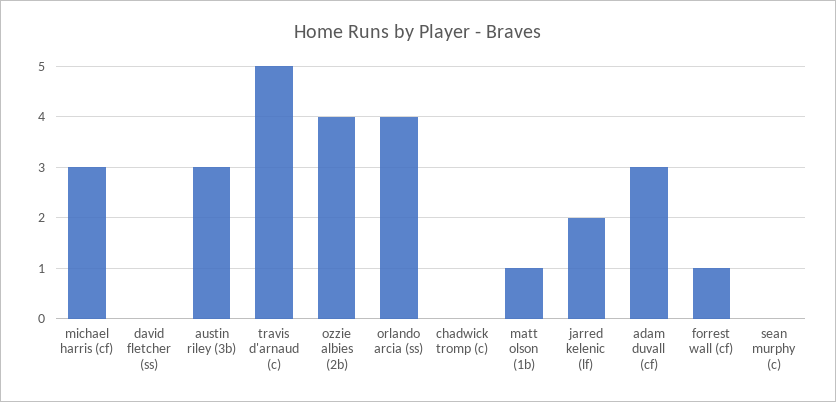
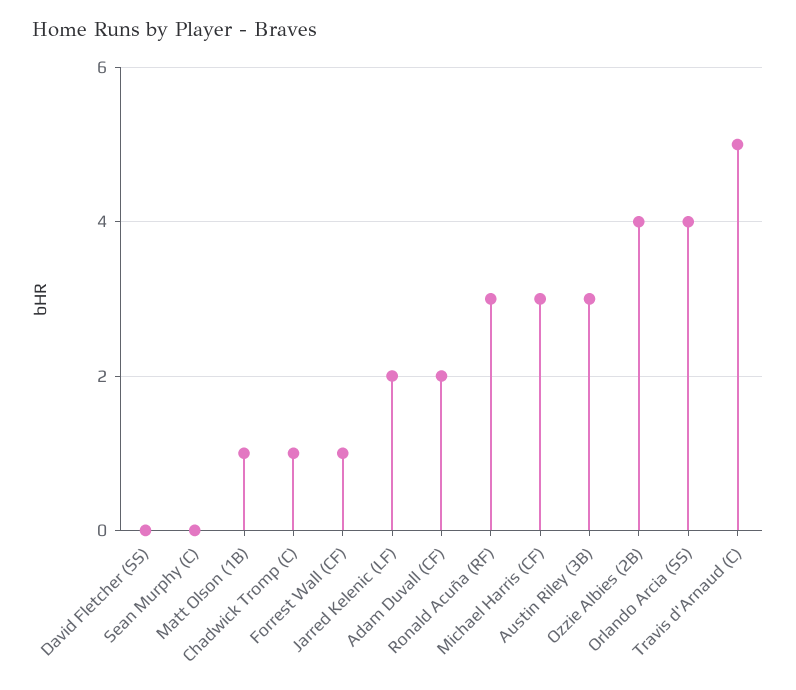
  {
    "michael harris (cf)": 3,
    "david fletcher (ss)": 0,
    "austin riley (3b)": 3,
    "travis d'arnaud (c)": 5,
    "ozzie albies (2b)": 4,
    "orlando arcia (ss)": 4,
-   "chadwick tromp (c)": 0,
+   "chadwick tromp (c)": 1,
    "matt olson (1b)": 1,
    "jarred kelenic (lf)": 2,
-   "adam duvall (cf)": 3,
+   "adam duvall (cf)": 2,
    "forrest wall (cf)": 1,
-   "sean murphy (c)": 0
+   "sean murphy (c)": 0,
+   "Ronald Acuña (RF)": 3
  }

